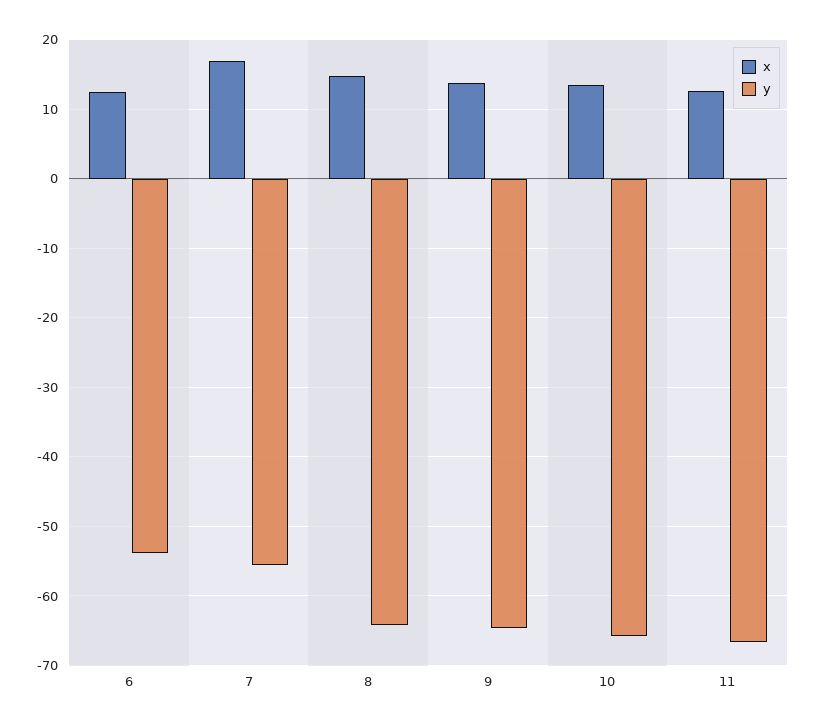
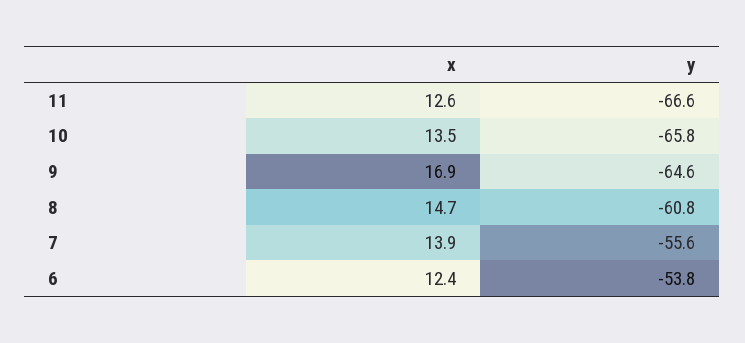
  {
    "x": {
      "6": 12.4,
-     "7": 17,
+     "7": 13.9,
      "8": 14.7,
-     "9": 14,
+     "9": 16.9,
      "10": 13.5,
      "11": 12.6
    },
    "y": {
      "6": -53.8,
      "7": -55.6,
-     "8": -64,
+     "8": -60.8,
      "9": -64.6,
      "10": -65.8,
      "11": -66.6
    }
  }

